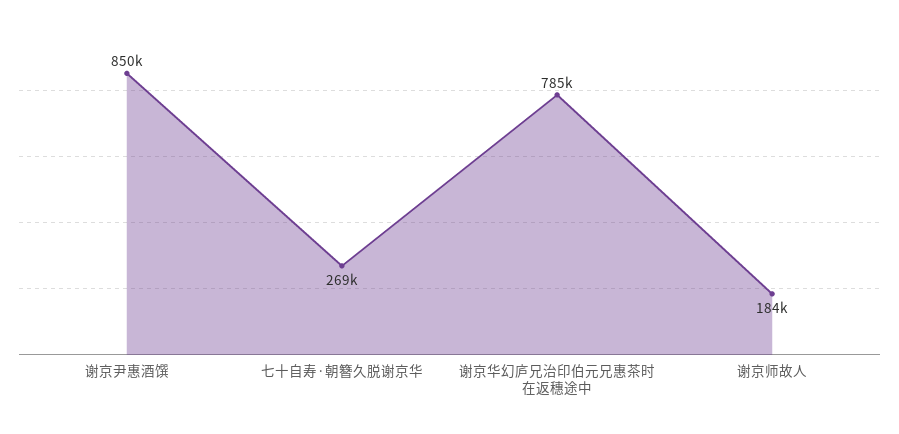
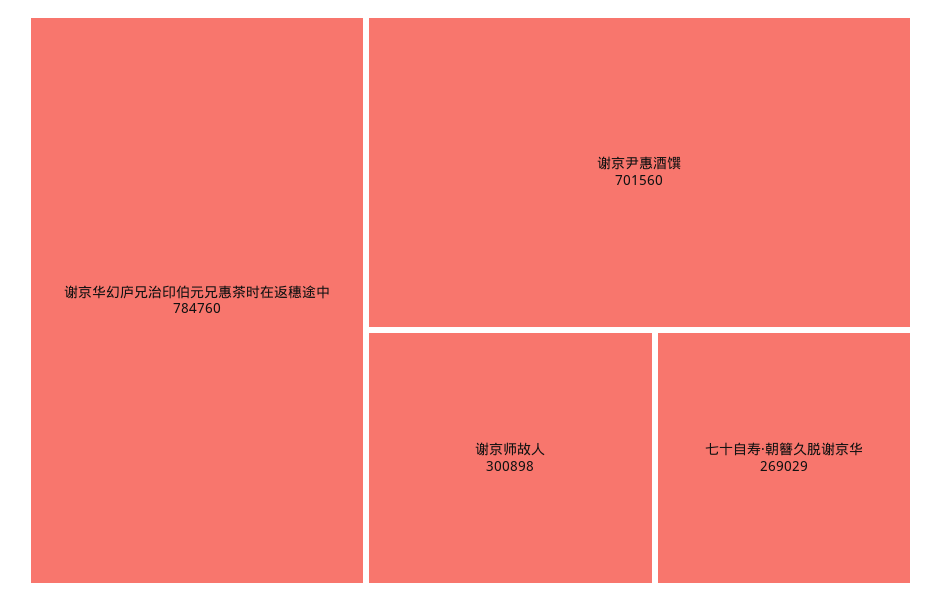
  {
-   "谢京尹惠酒馔": 850000,
+   "谢京尹惠酒馔": 701560,
    "七十自寿·朝簪久脱谢京华": 269029,
    "谢京华幻庐兄治印伯元兄惠茶时在返穗途中": 784760,
-   "谢京师故人": 184000
+   "谢京师故人": 300898
  }

